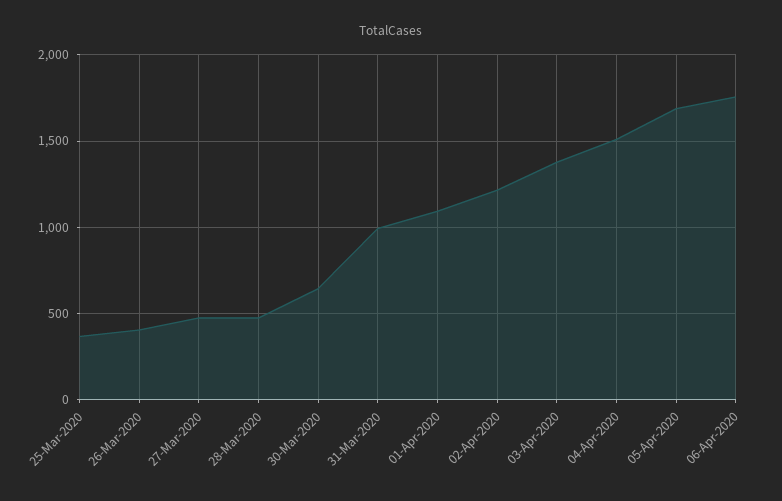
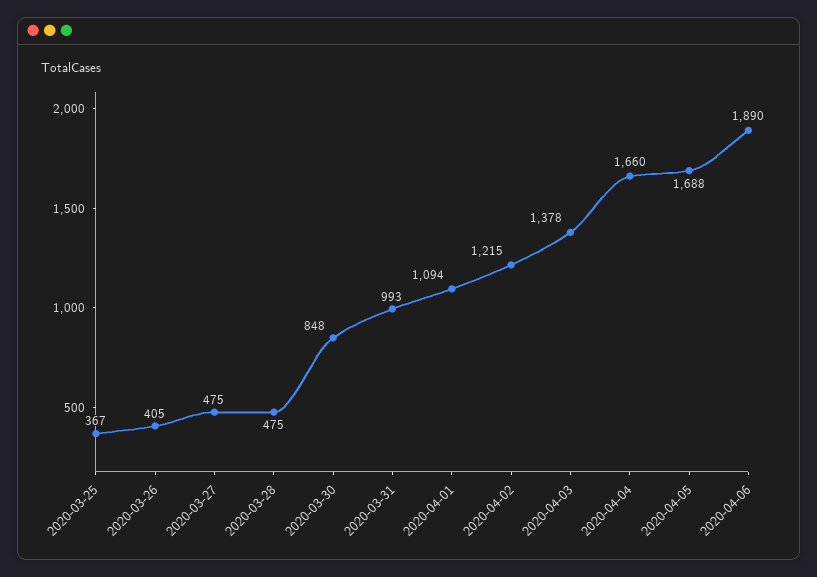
  {
    "25-Mar-2020": 367,
    "26-Mar-2020": 405,
    "27-Mar-2020": 475,
    "28-Mar-2020": 475,
-   "30-Mar-2020": 650,
+   "30-Mar-2020": 848,
    "31-Mar-2020": 993,
    "01-Apr-2020": 1094,
    "02-Apr-2020": 1215,
    "03-Apr-2020": 1378,
-   "04-Apr-2020": 1500,
+   "04-Apr-2020": 1660,
    "05-Apr-2020": 1688,
-   "06-Apr-2020": 1750
+   "06-Apr-2020": 1890
  }

